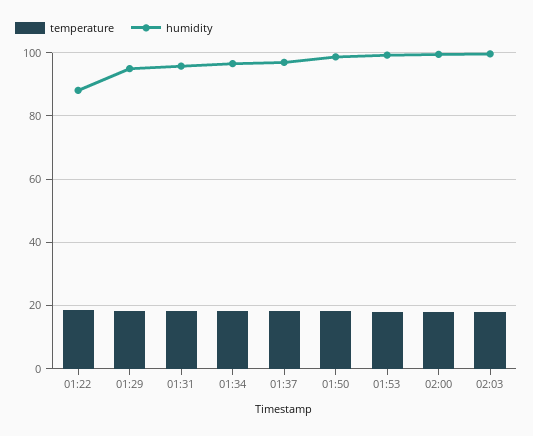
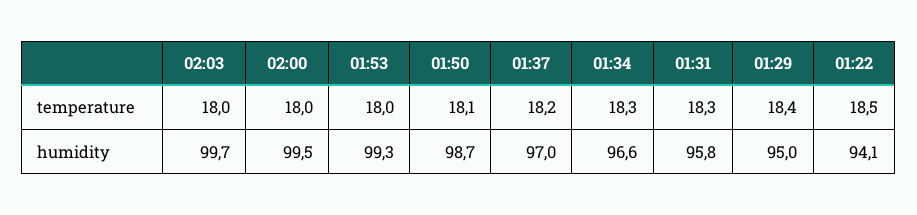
  {
    "temperature": {
      "01:22": 18.5,
      "01:29": 18.4,
      "01:31": 18.3,
      "01:34": 18.3,
      "01:37": 18.2,
      "01:50": 18.1,
      "01:53": 18,
      "02:00": 18,
      "02:03": 18
    },
    "humidity": {
-     "01:22": 88,
+     "01:22": 94.1,
      "01:29": 95,
      "01:31": 95.8,
      "01:34": 96.6,
      "01:37": 97,
      "01:50": 98.7,
      "01:53": 99.3,
      "02:00": 99.5,
      "02:03": 99.7
    }
  }

